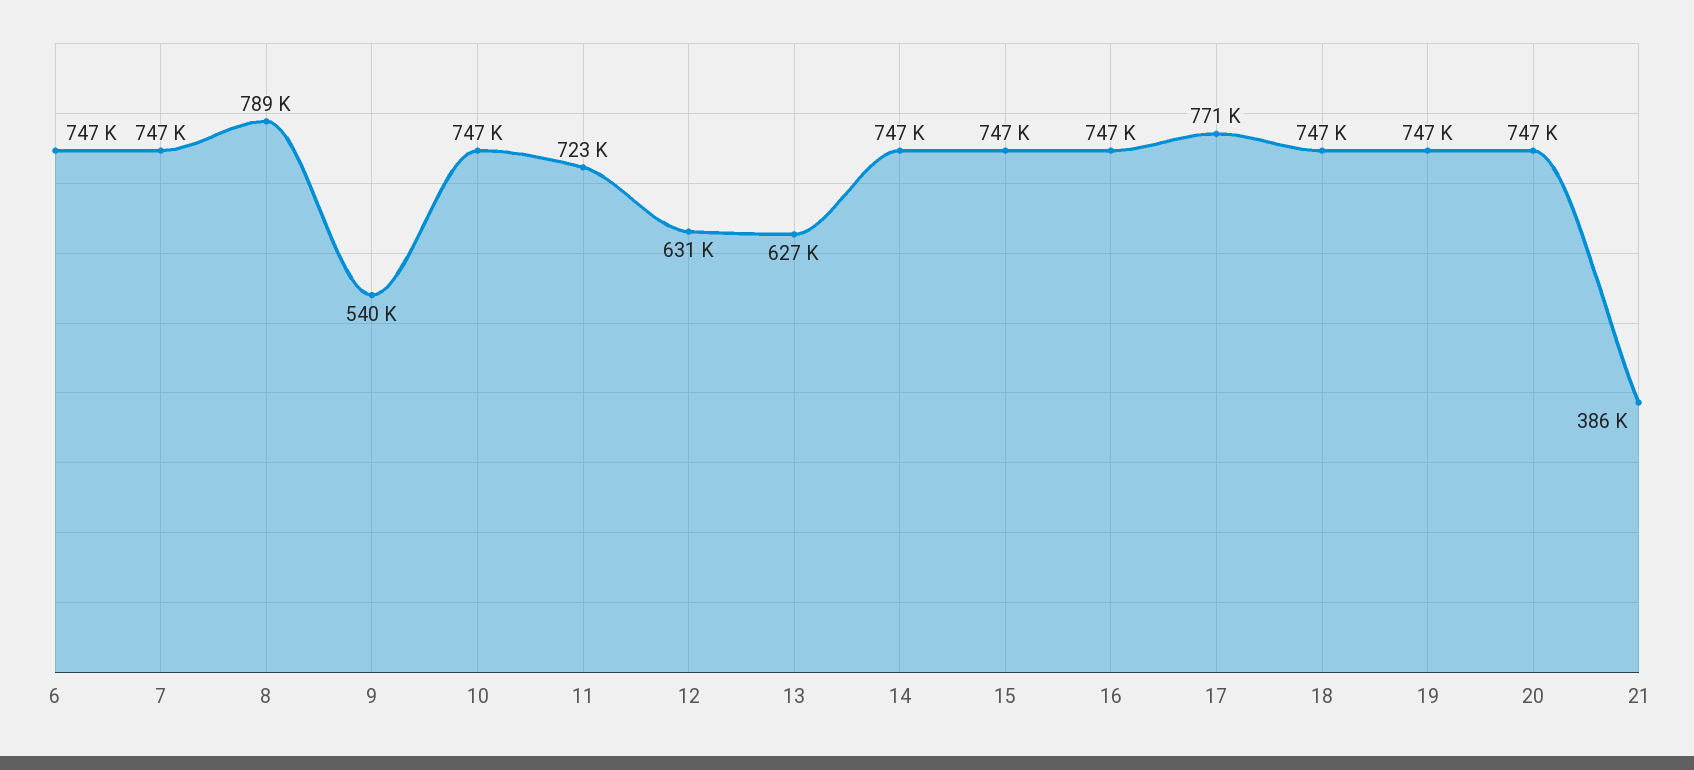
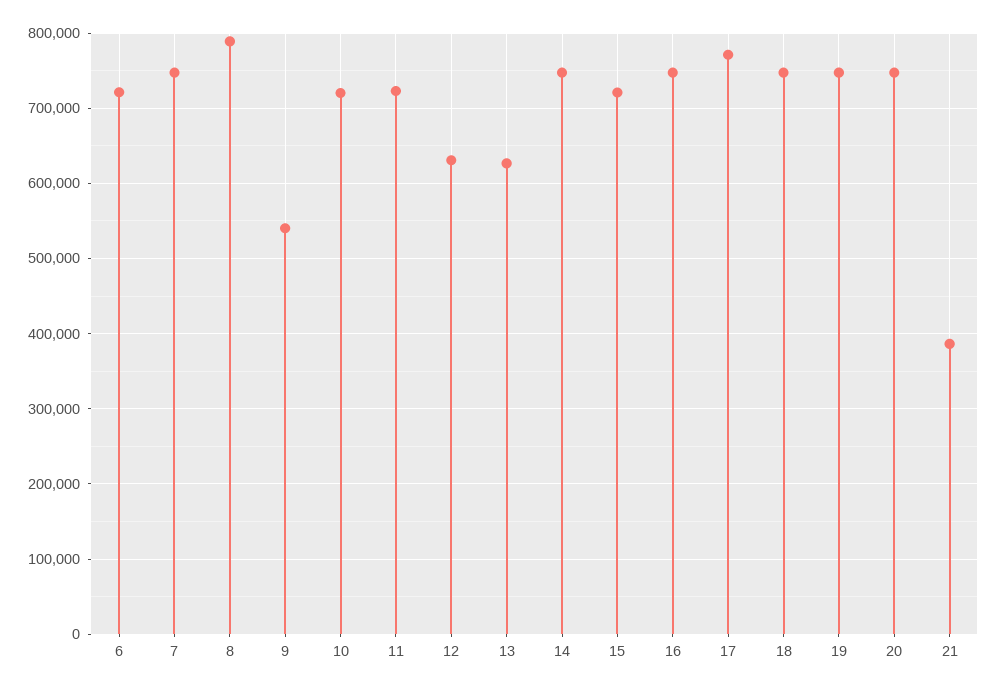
  {
-   "6": 747000,
+   "6": 720000,
    "7": 747000,
    "8": 789000,
    "9": 540000,
-   "10": 747000,
+   "10": 720000,
    "11": 723000,
    "12": 631000,
    "13": 627000,
    "14": 747000,
-   "15": 747000,
+   "15": 720000,
    "16": 747000,
    "17": 771000,
    "18": 747000,
    "19": 747000,
    "20": 747000,
    "21": 386000
  }

